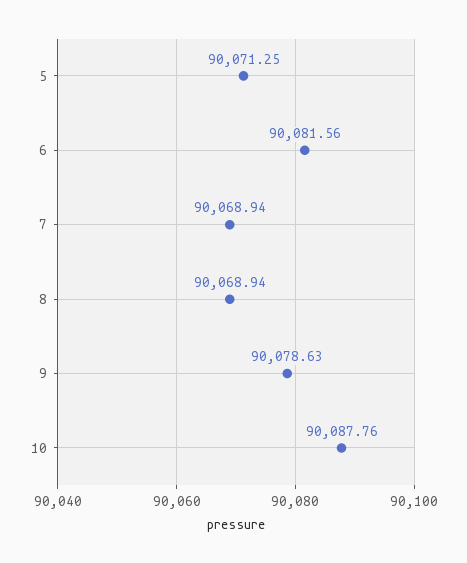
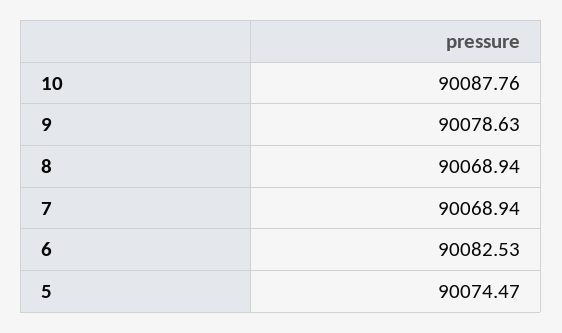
  {
-   "5": 90071.25,
+   "5": 90074.47,
-   "6": 90081.56,
+   "6": 90082.53,
    "7": 90068.94,
    "8": 90068.94,
    "9": 90078.63,
    "10": 90087.76
  }

